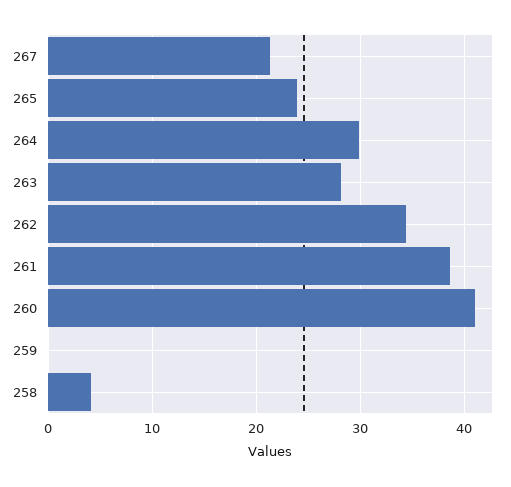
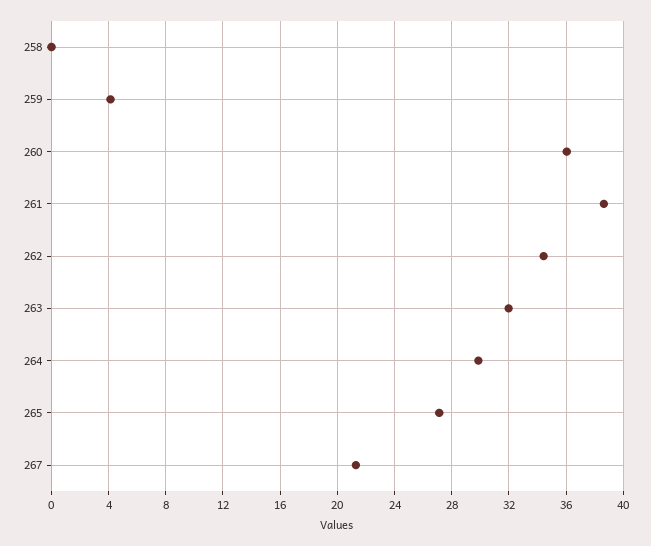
  {
    "267": 21.5,
-   "265": 24,
+   "265": 27,
    "264": 30,
-   "263": 28,
+   "263": 32,
    "262": 34.5,
    "261": 38.5,
-   "260": 41,
+   "260": 36,
-   "259": 0,
+   "259": 4,
-   "258": 4
+   "258": 0
  }

